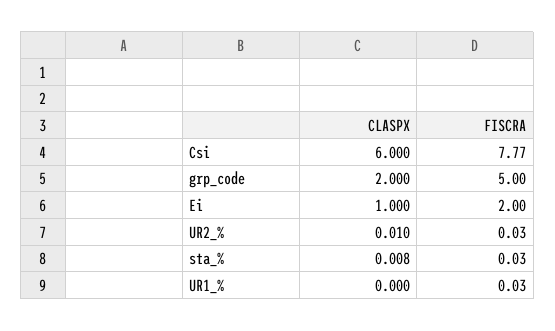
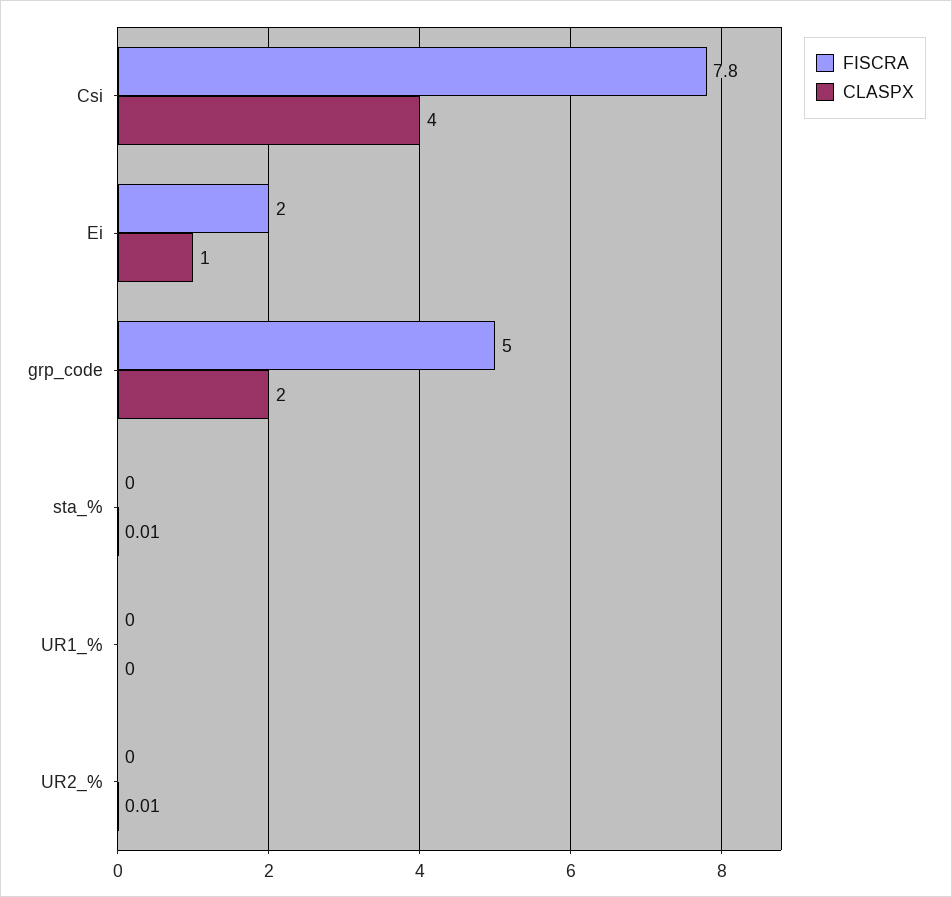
  {
    "CLASPX": {
-     "Csi": 6,
+     "Csi": 4,
      "grp_code": 2,
      "Ei": 1,
      "UR2_%": 0.01,
      "sta_%": 0.008,
      "UR1_%": 0
    },
    "FISCRA": {
      "Csi": 7.77,
      "grp_code": 5,
      "Ei": 2,
      "UR2_%": 0.03,
      "sta_%": 0.03,
      "UR1_%": 0.03
    }
  }

